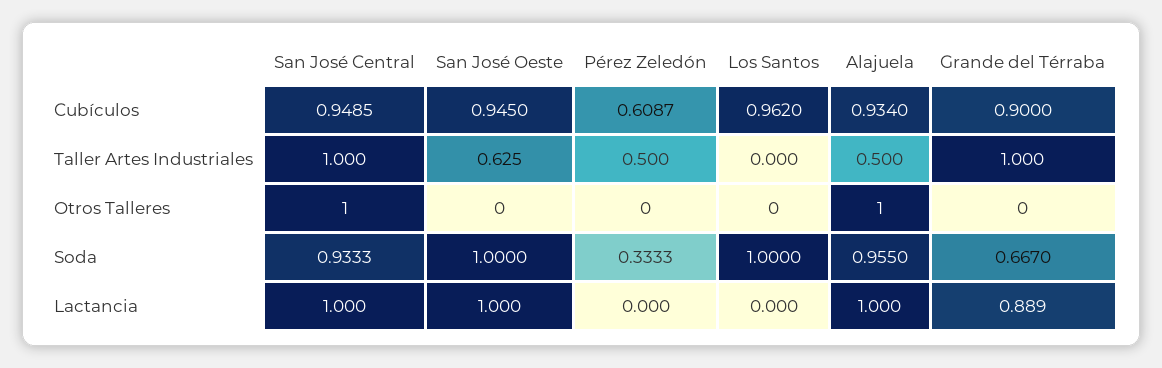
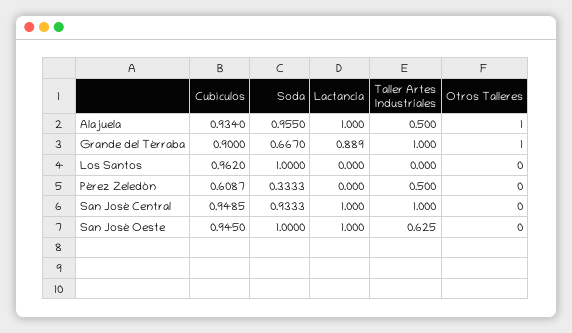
  {
    "San José Central": {
      "Cubículos": 0.9485,
      "Taller Artes Industriales": 1,
-     "Otros Talleres": 1,
+     "Otros Talleres": 0,
      "Soda": 0.9333,
      "Lactancia": 1
    },
    "San José Oeste": {
      "Cubículos": 0.945,
      "Taller Artes Industriales": 0.625,
      "Otros Talleres": 0,
      "Soda": 1,
      "Lactancia": 1
    },
    "Pérez Zeledón": {
      "Cubículos": 0.6087,
      "Taller Artes Industriales": 0.5,
      "Otros Talleres": 0,
      "Soda": 0.3333,
      "Lactancia": 0
    },
    "Los Santos": {
      "Cubículos": 0.962,
      "Taller Artes Industriales": 0,
      "Otros Talleres": 0,
      "Soda": 1,
      "Lactancia": 0
    },
    "Alajuela": {
      "Cubículos": 0.934,
      "Taller Artes Industriales": 0.5,
      "Otros Talleres": 1,
      "Soda": 0.955,
      "Lactancia": 1
    },
    "Grande del Térraba": {
      "Cubículos": 0.9,
      "Taller Artes Industriales": 1,
-     "Otros Talleres": 0,
+     "Otros Talleres": 1,
      "Soda": 0.667,
      "Lactancia": 0.889
    }
  }

